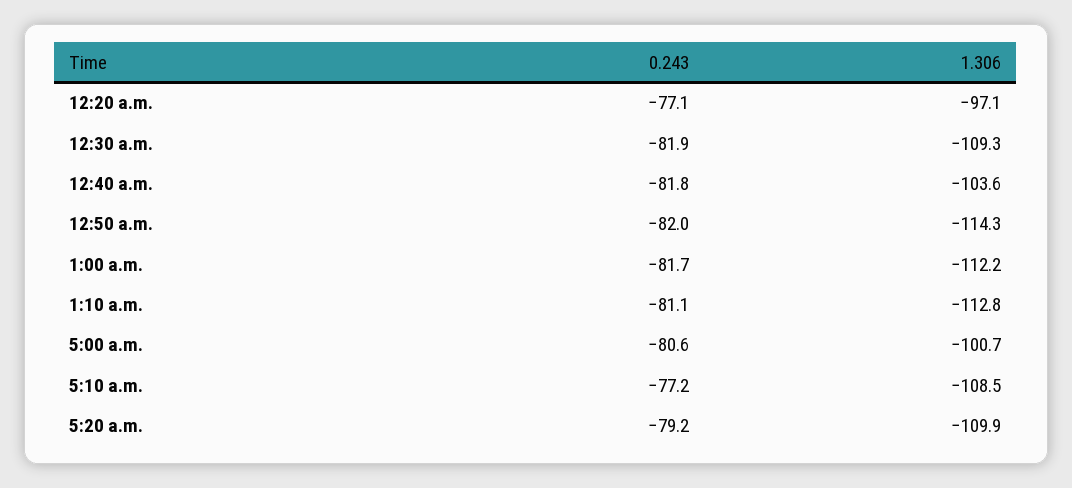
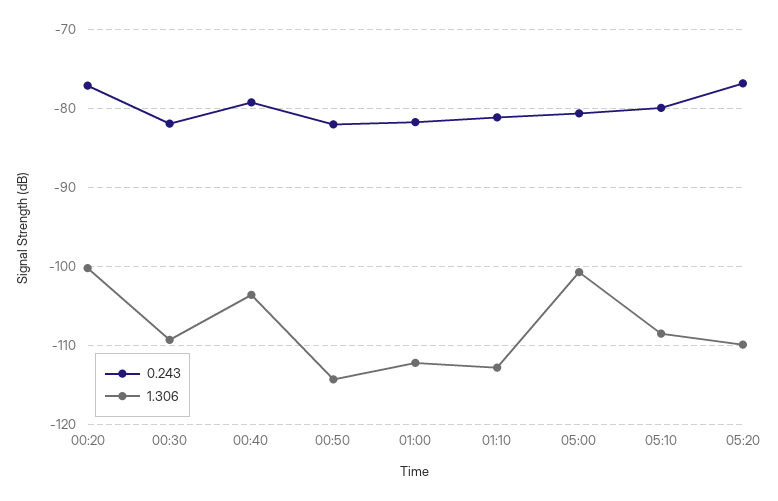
  {
    "0.243": {
      "12:20 a.m.": -77.1,
      "12:30 a.m.": -81.9,
-     "12:40 a.m.": -81.8,
+     "12:40 a.m.": -79,
      "12:50 a.m.": -82,
      "1:00 a.m.": -81.7,
      "1:10 a.m.": -81.1,
      "5:00 a.m.": -80.6,
-     "5:10 a.m.": -77.2,
+     "5:10 a.m.": -80,
-     "5:20 a.m.": -79.2
+     "5:20 a.m.": -77
    },
    "1.306": {
-     "12:20 a.m.": -97.1,
+     "12:20 a.m.": -100,
      "12:30 a.m.": -109.3,
      "12:40 a.m.": -103.6,
      "12:50 a.m.": -114.3,
      "1:00 a.m.": -112.2,
      "1:10 a.m.": -112.8,
      "5:00 a.m.": -100.7,
      "5:10 a.m.": -108.5,
      "5:20 a.m.": -109.9
    }
  }

